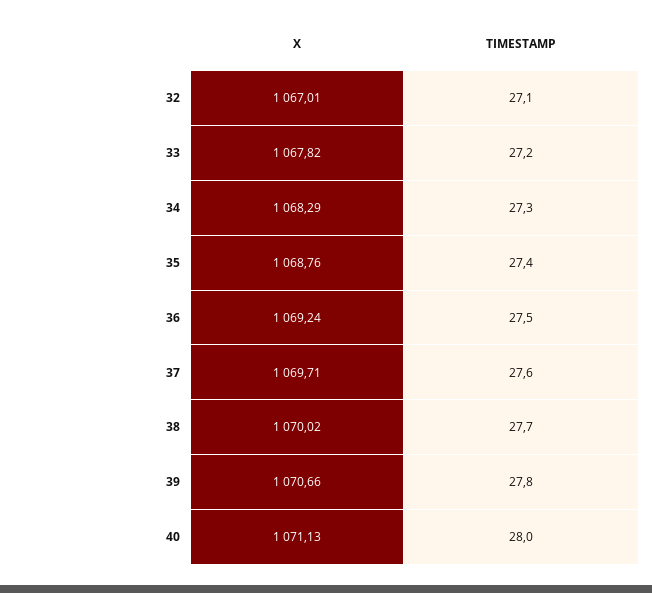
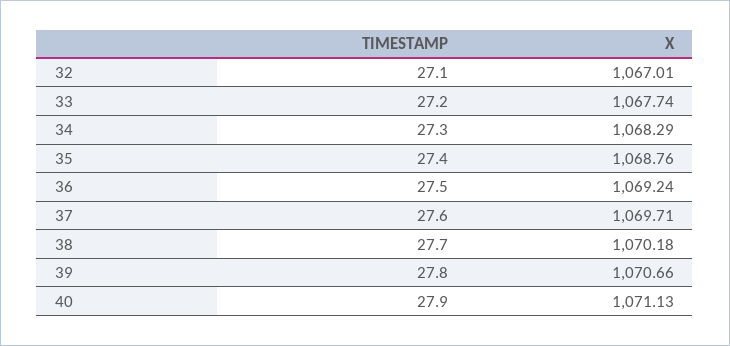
  {
    "X": {
      "32": 1067.01,
-     "33": 1067.82,
+     "33": 1067.74,
      "34": 1068.29,
      "35": 1068.76,
      "36": 1069.24,
      "37": 1069.71,
-     "38": 1070.02,
+     "38": 1070.18,
      "39": 1070.66,
      "40": 1071.13
    },
    "TIMESTAMP": {
      "32": 27.1,
      "33": 27.2,
      "34": 27.3,
      "35": 27.4,
      "36": 27.5,
      "37": 27.6,
      "38": 27.7,
      "39": 27.8,
-     "40": 28
+     "40": 27.9
    }
  }

